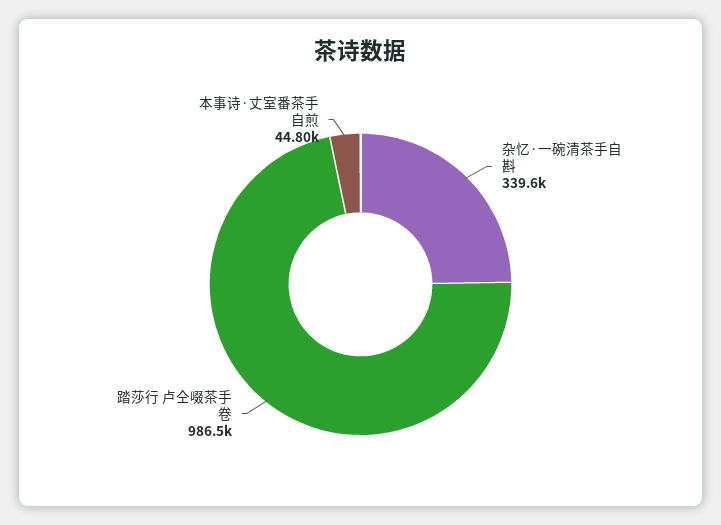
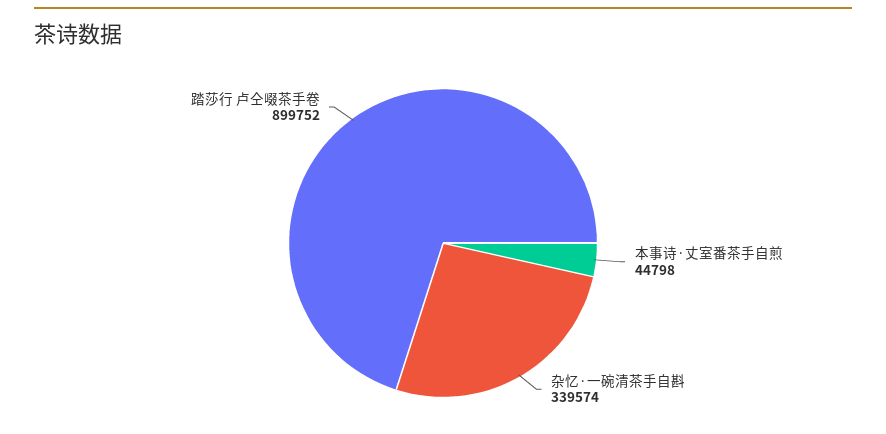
  {
    "杂忆·一碗清茶手自斟": 339574,
-   "踏莎行 卢仝啜茶手卷": 986500,
+   "踏莎行 卢仝啜茶手卷": 899752,
    "本事诗·丈室番茶手自煎": 44798
  }

